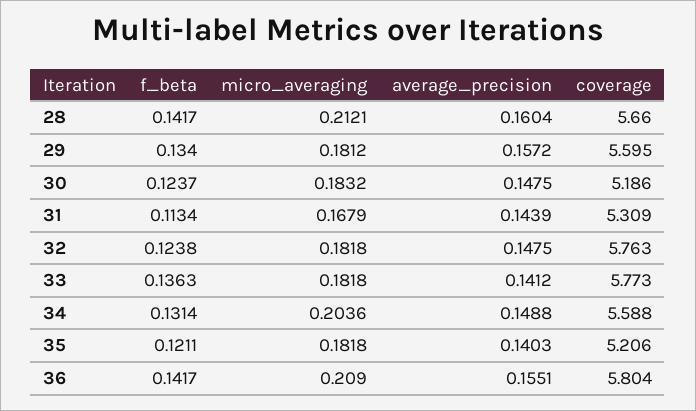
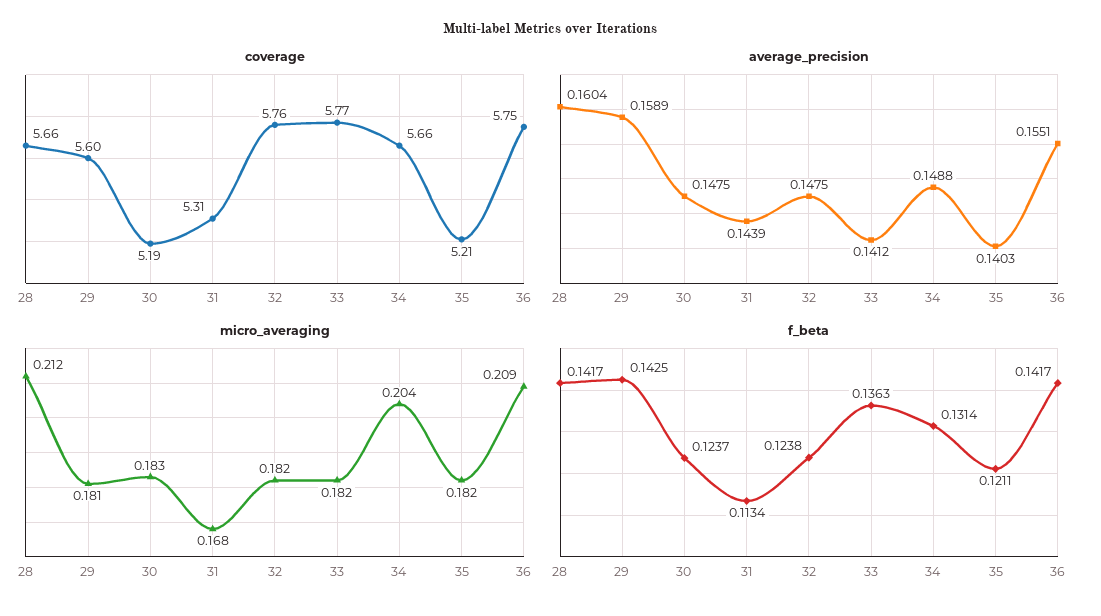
  {
    "f_beta": {
      "28": 0.1417,
-     "29": 0.134,
+     "29": 0.1425,
      "30": 0.1237,
      "31": 0.1134,
      "32": 0.1238,
      "33": 0.1363,
      "34": 0.1314,
      "35": 0.1211,
      "36": 0.1417
    },
    "micro_averaging": {
      "28": 0.2121,
      "29": 0.1812,
      "30": 0.1832,
      "31": 0.1679,
      "32": 0.1818,
      "33": 0.1818,
      "34": 0.2036,
      "35": 0.1818,
      "36": 0.209
    },
    "average_precision": {
      "28": 0.1604,
-     "29": 0.1572,
+     "29": 0.1589,
      "30": 0.1475,
      "31": 0.1439,
      "32": 0.1475,
      "33": 0.1412,
      "34": 0.1488,
      "35": 0.1403,
      "36": 0.1551
    },
    "coverage": {
      "28": 5.66,
      "29": 5.595,
      "30": 5.186,
      "31": 5.309,
      "32": 5.763,
      "33": 5.773,
-     "34": 5.588,
+     "34": 5.66,
      "35": 5.206,
-     "36": 5.804
+     "36": 5.75
    }
  }

